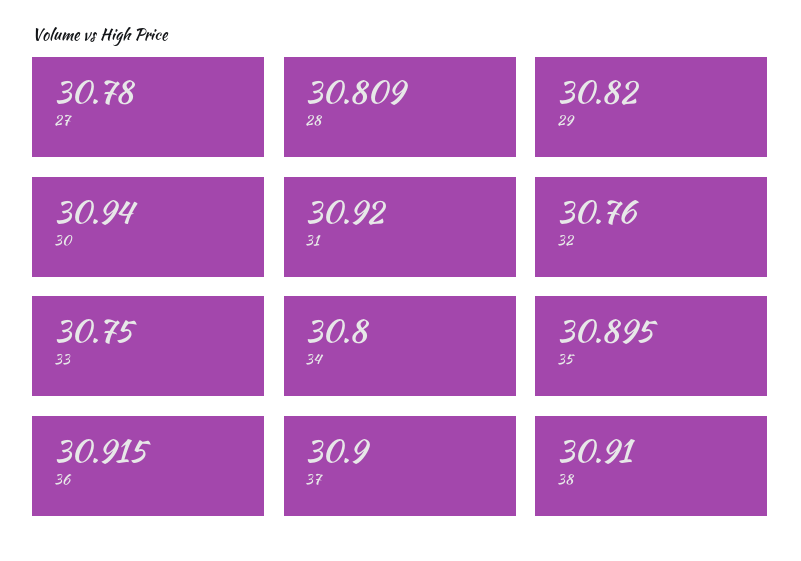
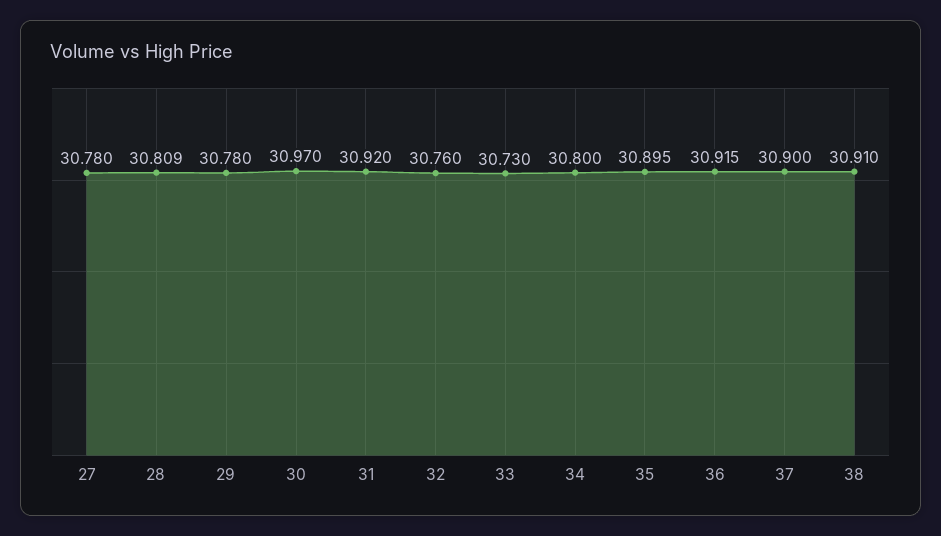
  {
    "27": 30.78,
    "28": 30.809,
-   "29": 30.82,
+   "29": 30.78,
-   "30": 30.94,
+   "30": 30.97,
    "31": 30.92,
    "32": 30.76,
-   "33": 30.75,
+   "33": 30.73,
    "34": 30.8,
    "35": 30.895,
    "36": 30.915,
    "37": 30.9,
    "38": 30.91
  }

